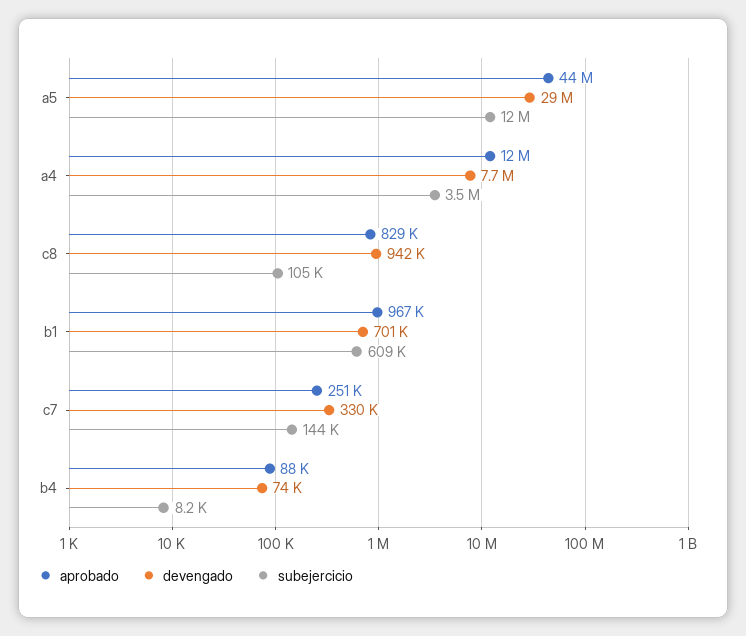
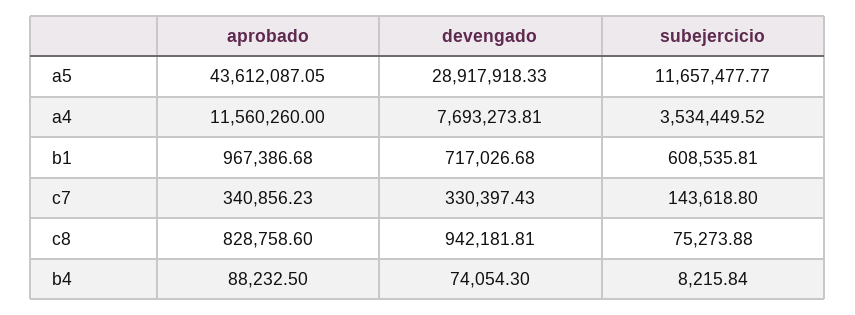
  {
    "aprobado": {
      "a5": 43612087.05,
      "a4": 11560260,
      "c8": 828758.6,
      "b1": 967386.68,
-     "c7": 251000,
+     "c7": 340856.23,
      "b4": 88232.5
    },
    "devengado": {
      "a5": 28917918.33,
      "a4": 7693273.81,
      "c8": 942181.81,
-     "b1": 701000,
+     "b1": 717026.68,
      "c7": 330397.43,
      "b4": 74054.3
    },
    "subejercicio": {
      "a5": 11657477.77,
      "a4": 3534449.52,
-     "c8": 105000,
+     "c8": 75273.88,
      "b1": 608535.81,
      "c7": 143618.8,
      "b4": 8215.84
    }
  }

